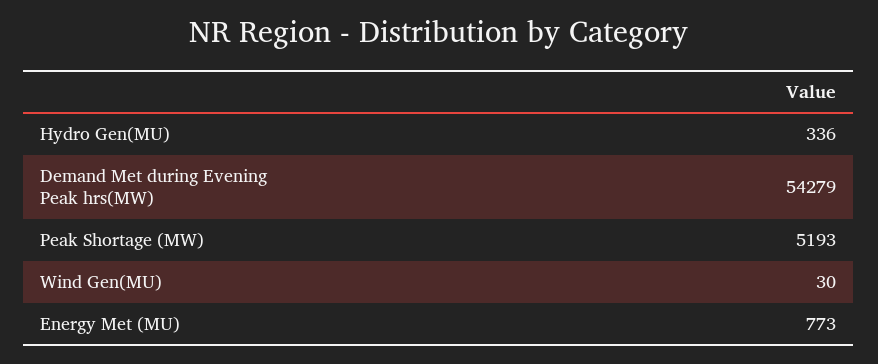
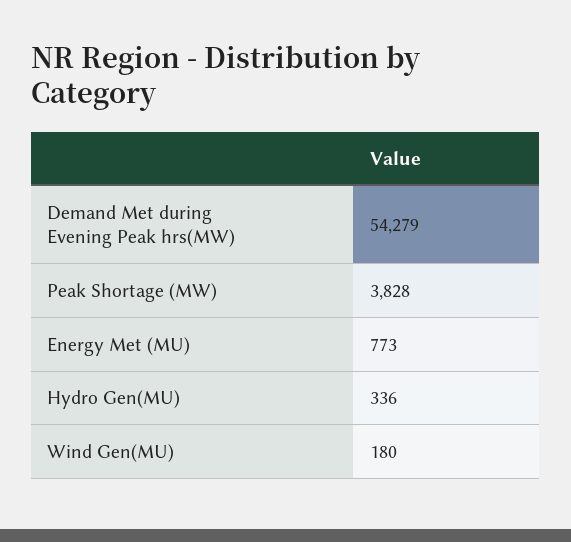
  {
    "Hydro Gen(MU)": 336,
    "Demand Met during Evening Peak hrs(MW)": 54279,
-   "Peak Shortage (MW)": 5193,
+   "Peak Shortage (MW)": 3828,
-   "Wind Gen(MU)": 30,
+   "Wind Gen(MU)": 180,
    "Energy Met (MU)": 773
  }

